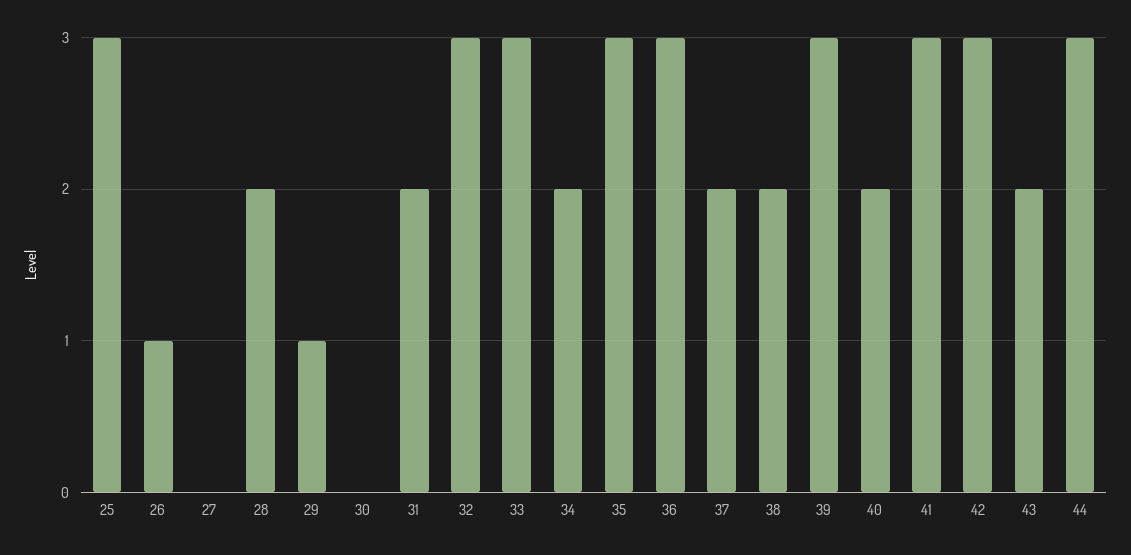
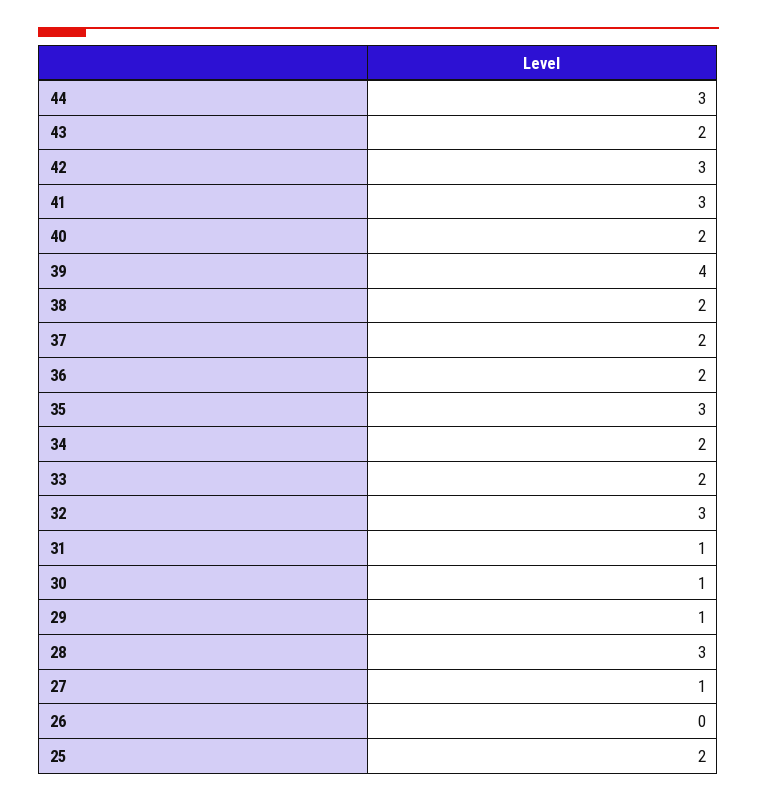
  {
-   "25": 3,
+   "25": 2,
-   "26": 1,
+   "26": 0,
-   "27": 0,
+   "27": 1,
-   "28": 2,
+   "28": 3,
    "29": 1,
-   "30": 0,
+   "30": 1,
-   "31": 2,
+   "31": 1,
    "32": 3,
-   "33": 3,
+   "33": 2,
    "34": 2,
    "35": 3,
-   "36": 3,
+   "36": 2,
    "37": 2,
    "38": 2,
-   "39": 3,
+   "39": 4,
    "40": 2,
    "41": 3,
    "42": 3,
    "43": 2,
    "44": 3
  }

